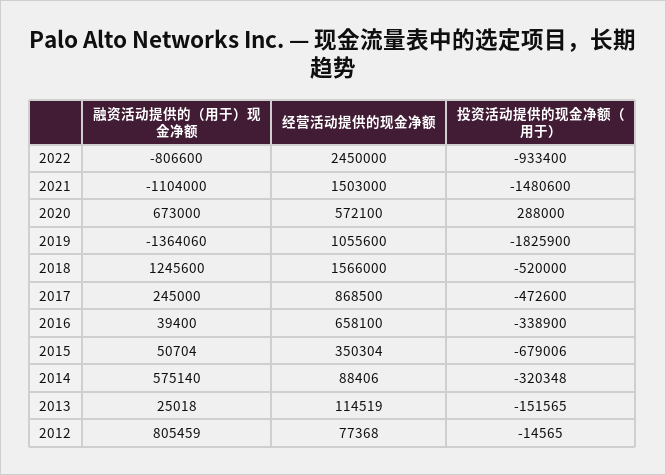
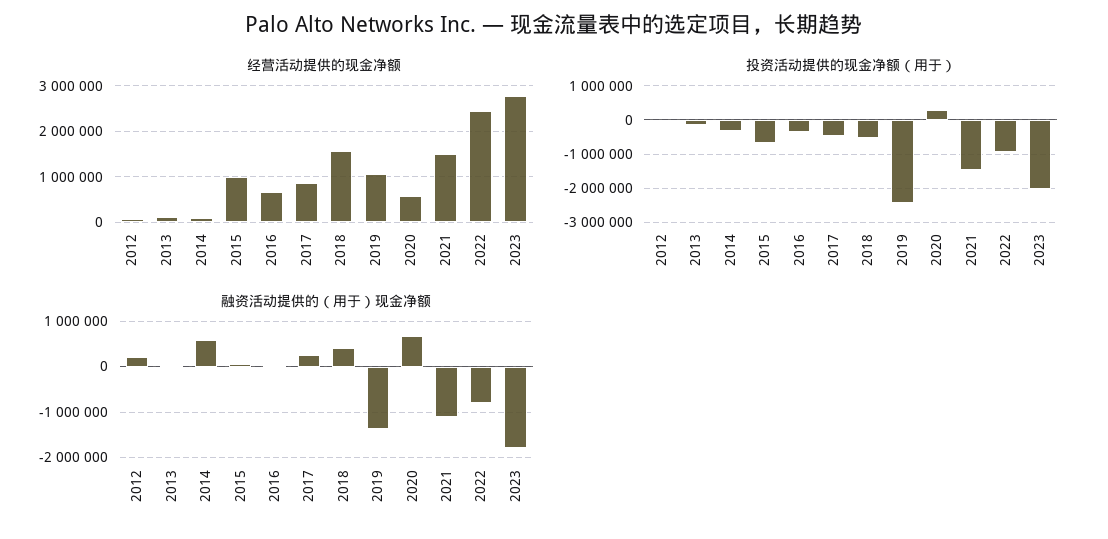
  {
    "融资活动提供的（用于）现金净额": {
      "2022": -806600,
      "2021": -1104000,
      "2020": 673000,
      "2019": -1364060,
-     "2018": 1245600,
+     "2018": 400000,
      "2017": 245000,
      "2016": 39400,
      "2015": 50704,
      "2014": 575140,
      "2013": 25018,
-     "2012": 805459
+     "2012": 200000,
+     "2023": -1800000
    },
    "经营活动提供的现金净额": {
      "2022": 2450000,
      "2021": 1503000,
      "2020": 572100,
      "2019": 1055600,
      "2018": 1566000,
      "2017": 868500,
      "2016": 658100,
-     "2015": 350304,
+     "2015": 1000000,
      "2014": 88406,
      "2013": 114519,
-     "2012": 77368
+     "2012": 77368,
+     "2023": 2800000
    },
    "投资活动提供的现金净额（用于）": {
      "2022": -933400,
      "2021": -1480600,
      "2020": 288000,
-     "2019": -1825900,
+     "2019": -2400000,
      "2018": -520000,
      "2017": -472600,
      "2016": -338900,
      "2015": -679006,
      "2014": -320348,
      "2013": -151565,
-     "2012": -14565
+     "2012": -14565,
+     "2023": -2000000
    }
  }

